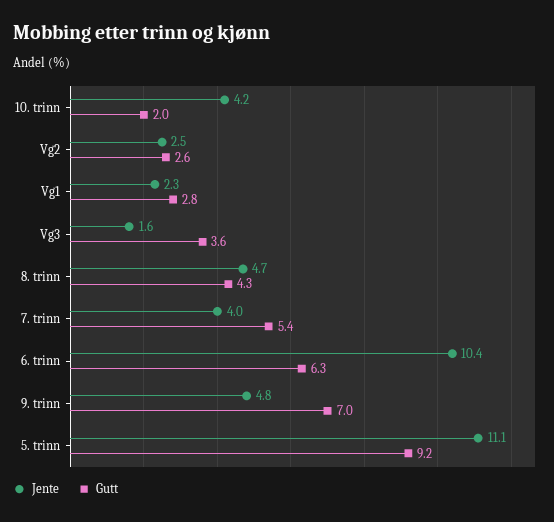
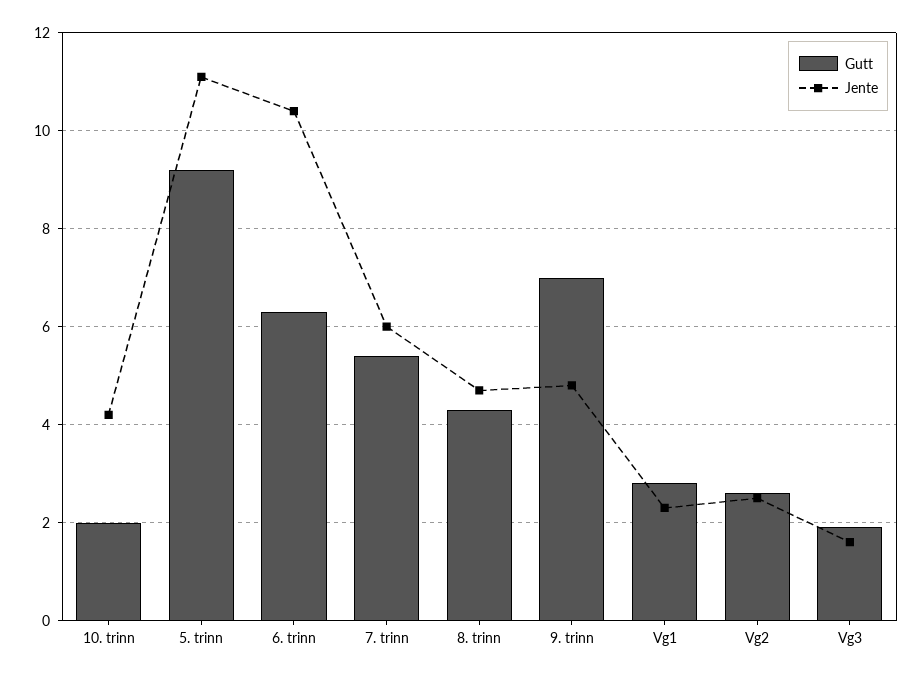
  {
    "Jente": {
      "10. trinn": 4.2,
      "Vg2": 2.5,
      "Vg1": 2.3,
      "Vg3": 1.6,
      "8. trinn": 4.7,
-     "7. trinn": 4,
+     "7. trinn": 6,
      "6. trinn": 10.4,
      "9. trinn": 4.8,
      "5. trinn": 11.1
    },
    "Gutt": {
      "10. trinn": 2,
      "Vg2": 2.6,
      "Vg1": 2.8,
-     "Vg3": 3.6,
+     "Vg3": 2,
      "8. trinn": 4.3,
      "7. trinn": 5.4,
      "6. trinn": 6.3,
      "9. trinn": 7,
      "5. trinn": 9.2
    }
  }

